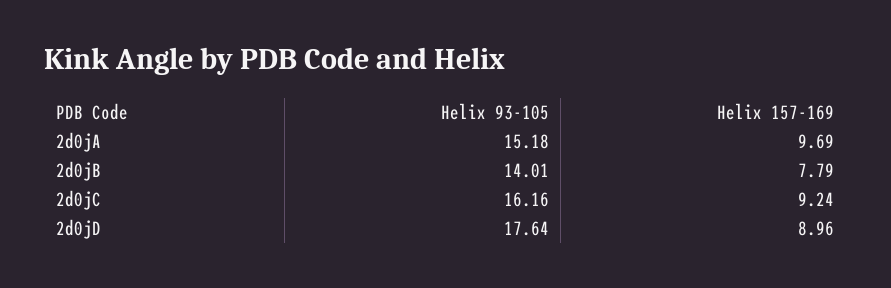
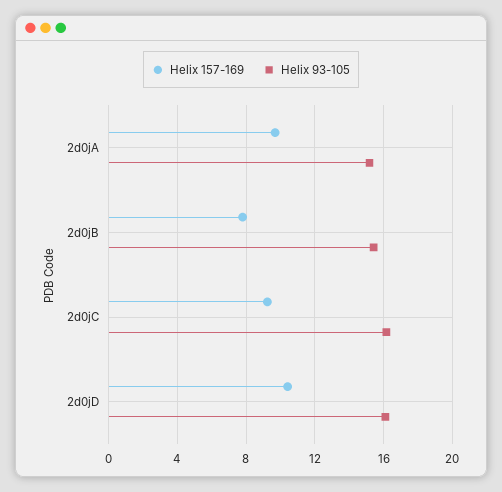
  {
    "Helix 93-105": {
      "2d0jA": 15.18,
-     "2d0jB": 14.01,
+     "2d0jB": 15.5,
      "2d0jC": 16.16,
-     "2d0jD": 17.64
+     "2d0jD": 16
    },
    "Helix 157-169": {
      "2d0jA": 9.69,
      "2d0jB": 7.79,
      "2d0jC": 9.24,
-     "2d0jD": 8.96
+     "2d0jD": 10.5
    }
  }

